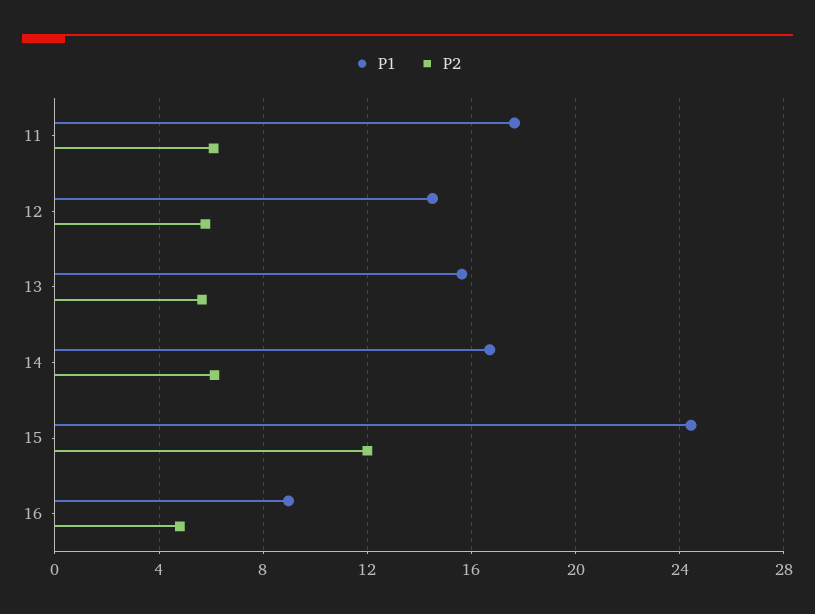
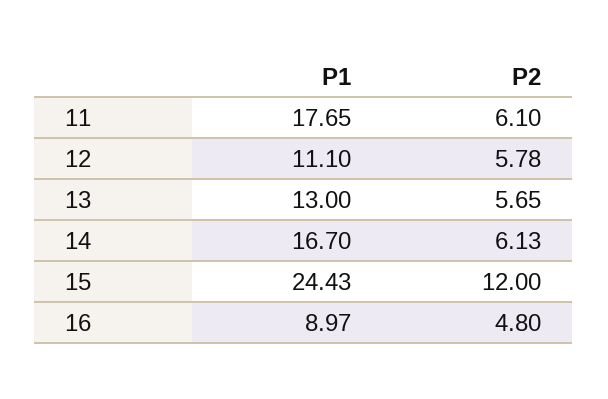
  {
    "P1": {
      "11": 17.65,
-     "12": 14.5,
+     "12": 11.1,
-     "13": 15.5,
+     "13": 13,
      "14": 16.7,
      "15": 24.43,
      "16": 8.97
    },
    "P2": {
      "11": 6.1,
      "12": 5.78,
      "13": 5.65,
      "14": 6.13,
      "15": 12,
      "16": 4.8
    }
  }

